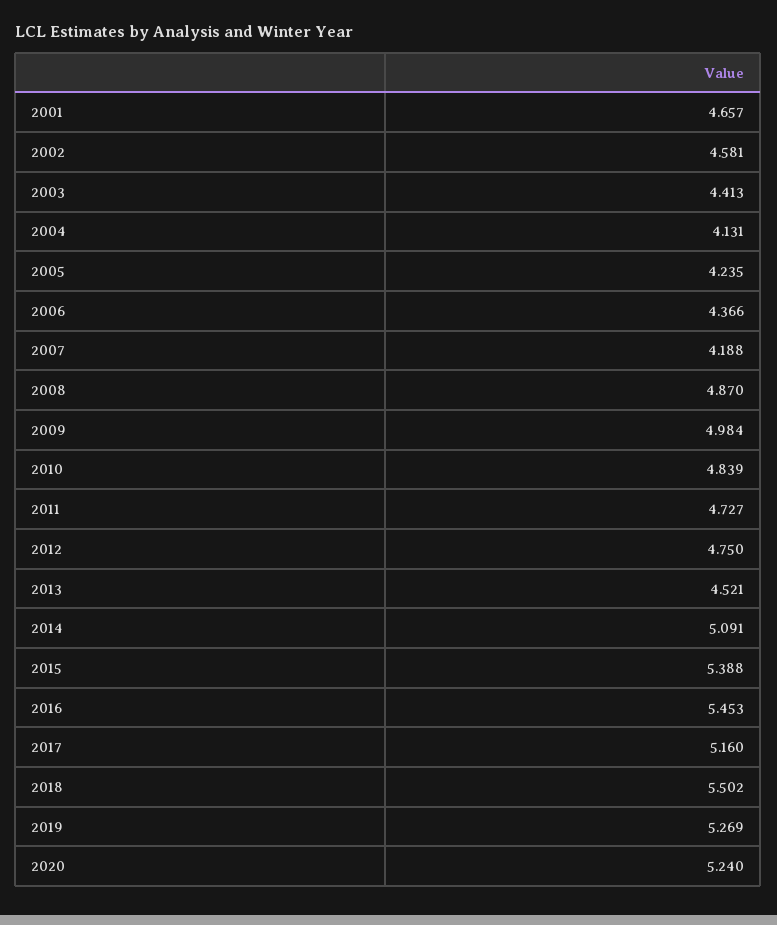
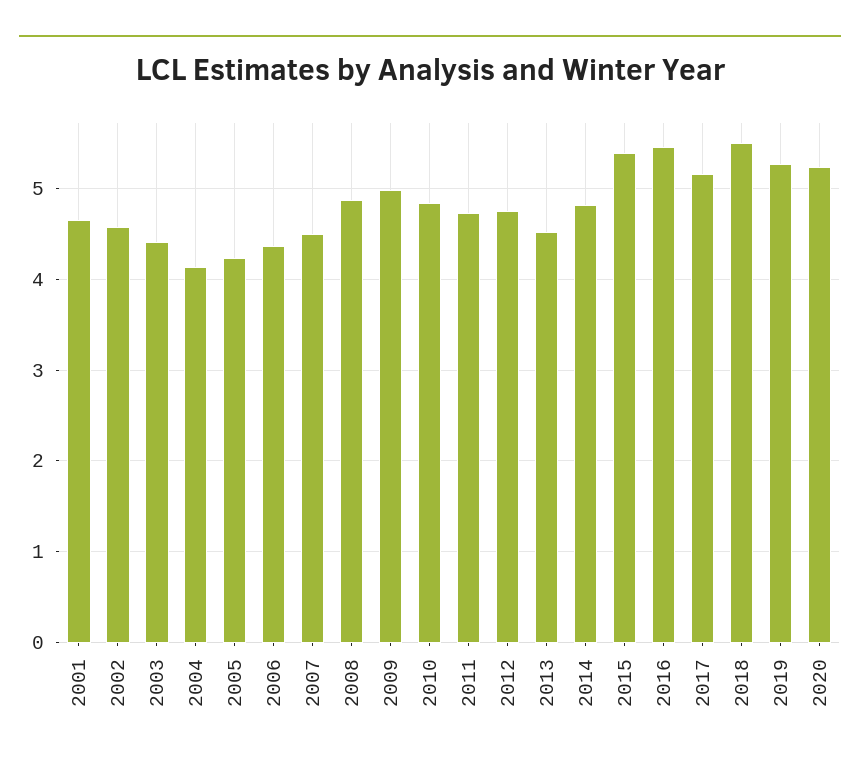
  {
    "2001": 4.657,
    "2002": 4.581,
    "2003": 4.413,
    "2004": 4.131,
    "2005": 4.235,
    "2006": 4.366,
-   "2007": 4.188,
+   "2007": 4.5,
    "2008": 4.87,
    "2009": 4.984,
    "2010": 4.839,
    "2011": 4.727,
    "2012": 4.75,
    "2013": 4.521,
-   "2014": 5.091,
+   "2014": 4.8,
    "2015": 5.388,
    "2016": 5.453,
    "2017": 5.16,
    "2018": 5.502,
    "2019": 5.269,
    "2020": 5.24
  }

